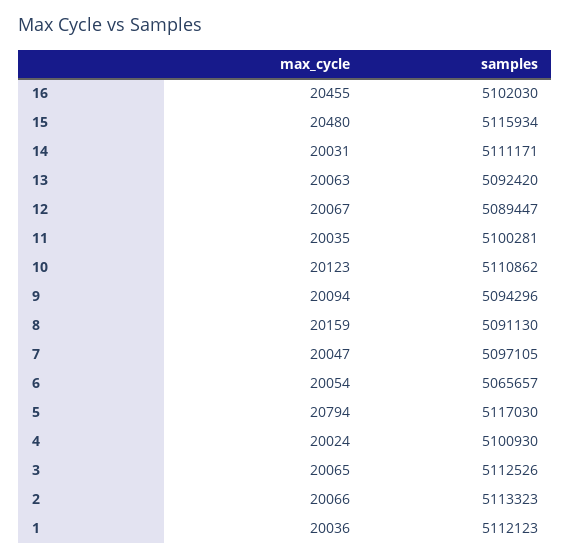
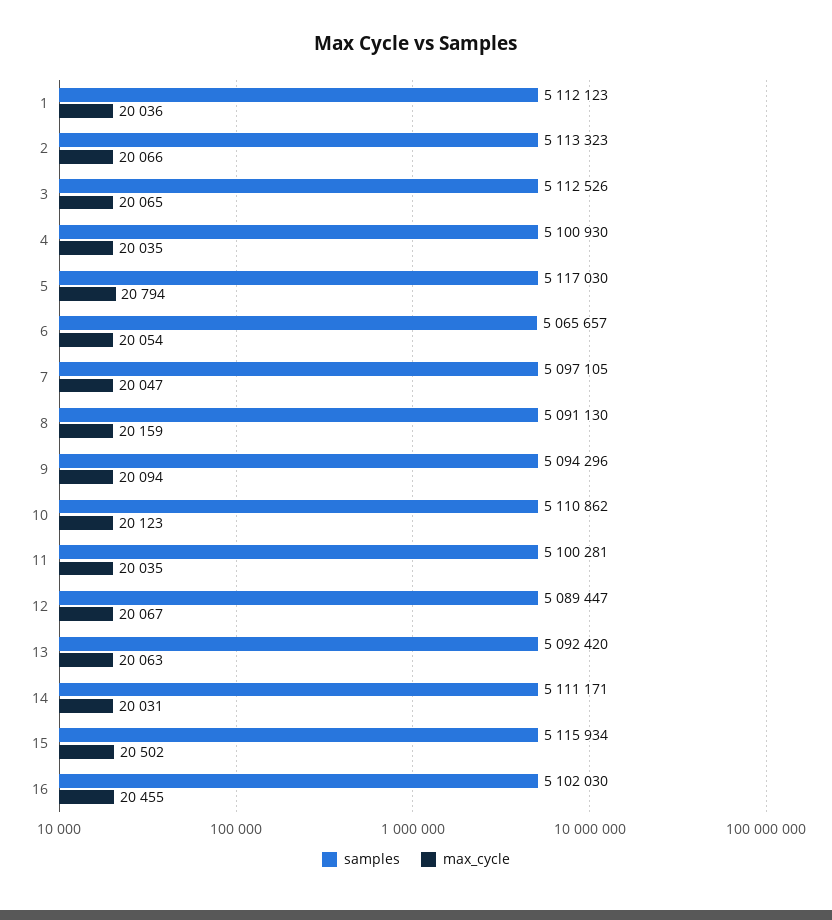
  {
    "max_cycle": {
      "16": 20455,
-     "15": 20480,
+     "15": 20502,
      "14": 20031,
      "13": 20063,
      "12": 20067,
      "11": 20035,
      "10": 20123,
      "9": 20094,
      "8": 20159,
      "7": 20047,
      "6": 20054,
      "5": 20794,
-     "4": 20024,
+     "4": 20035,
      "3": 20065,
      "2": 20066,
      "1": 20036
    },
    "samples": {
      "16": 5102030,
      "15": 5115934,
      "14": 5111171,
      "13": 5092420,
      "12": 5089447,
      "11": 5100281,
      "10": 5110862,
      "9": 5094296,
      "8": 5091130,
      "7": 5097105,
      "6": 5065657,
      "5": 5117030,
      "4": 5100930,
      "3": 5112526,
      "2": 5113323,
      "1": 5112123
    }
  }

